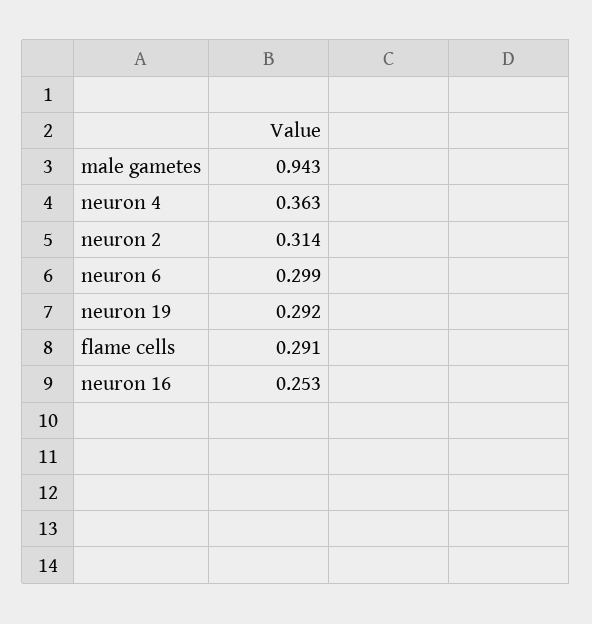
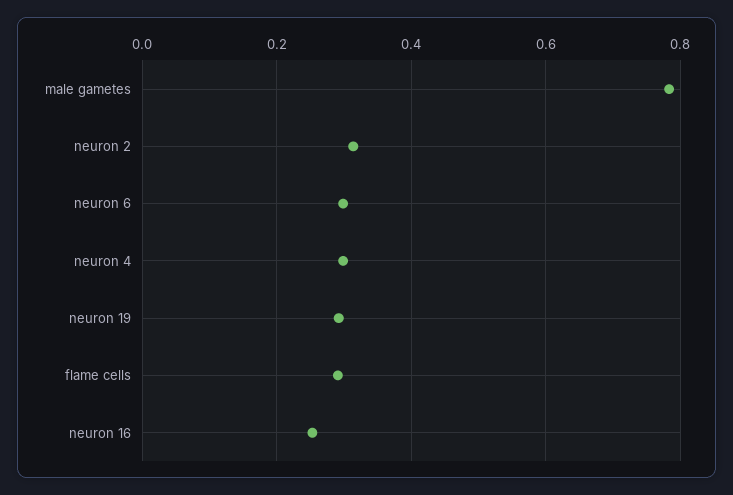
  {
-   "male gametes": 0.943,
+   "male gametes": 0.78,
-   "neuron 4": 0.363,
+   "neuron 4": 0.3,
    "neuron 2": 0.314,
    "neuron 6": 0.299,
    "neuron 19": 0.292,
    "flame cells": 0.291,
    "neuron 16": 0.253
  }

